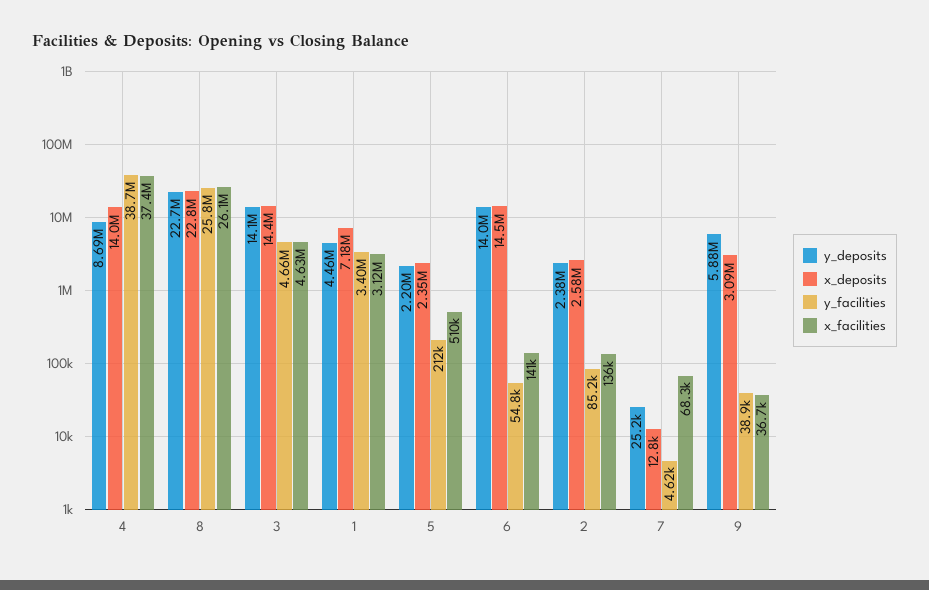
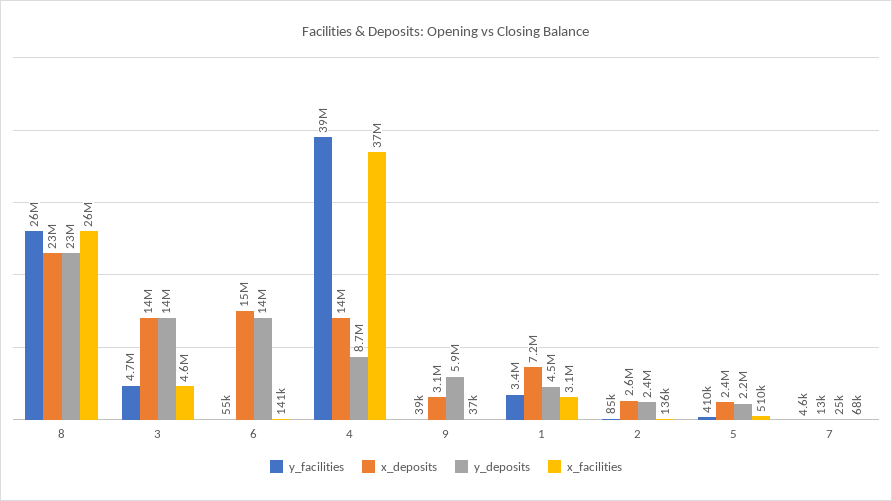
  {
    "y_deposits": {
      "4": 8690000,
      "8": 22700000,
      "3": 14100000,
      "1": 4460000,
      "5": 2200000,
      "6": 14000000,
      "2": 2380000,
      "7": 25200,
      "9": 5880000
    },
    "x_deposits": {
      "4": 14000000,
      "8": 22800000,
      "3": 14400000,
      "1": 7180000,
      "5": 2350000,
      "6": 14500000,
      "2": 2580000,
      "7": 12800,
      "9": 3090000
    },
    "y_facilities": {
      "4": 38700000,
      "8": 25800000,
      "3": 4660000,
      "1": 3400000,
-     "5": 212000,
+     "5": 410000,
      "6": 54800,
      "2": 85200,
      "7": 4620,
      "9": 38900
    },
    "x_facilities": {
      "4": 37400000,
      "8": 26100000,
      "3": 4630000,
      "1": 3120000,
      "5": 510000,
      "6": 141000,
      "2": 136000,
      "7": 68300,
      "9": 36700
    }
  }

